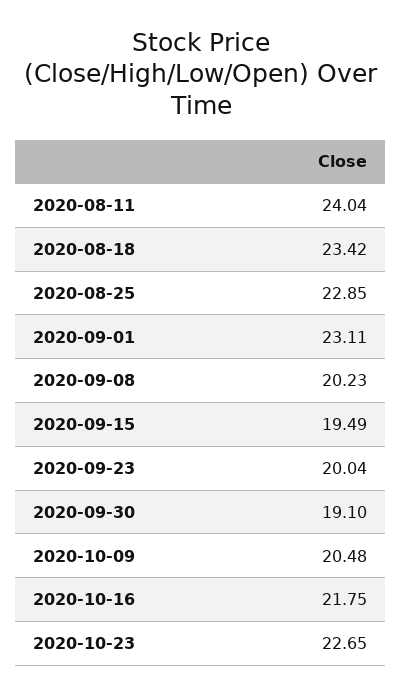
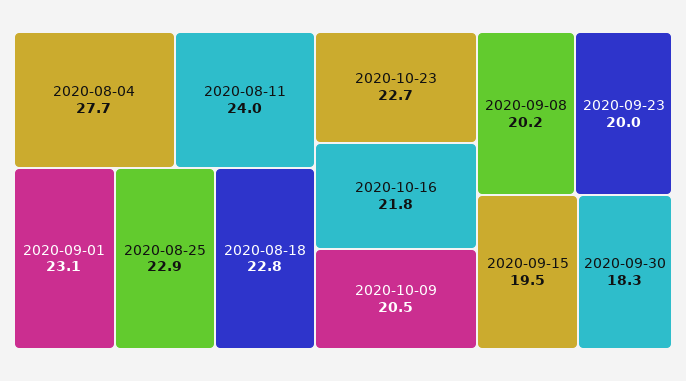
  {
    "2020-08-11": 24.04,
-   "2020-08-18": 23.42,
+   "2020-08-18": 22.8,
    "2020-08-25": 22.85,
    "2020-09-01": 23.11,
    "2020-09-08": 20.23,
    "2020-09-15": 19.49,
    "2020-09-23": 20.04,
-   "2020-09-30": 19.1,
+   "2020-09-30": 18.3,
    "2020-10-09": 20.48,
    "2020-10-16": 21.75,
-   "2020-10-23": 22.65
+   "2020-10-23": 22.65,
+   "2020-08-04": 27.7
  }

